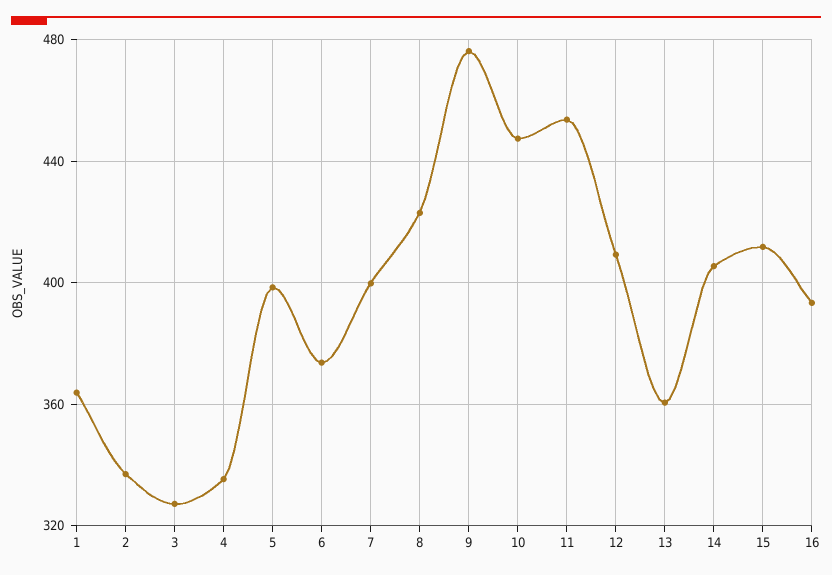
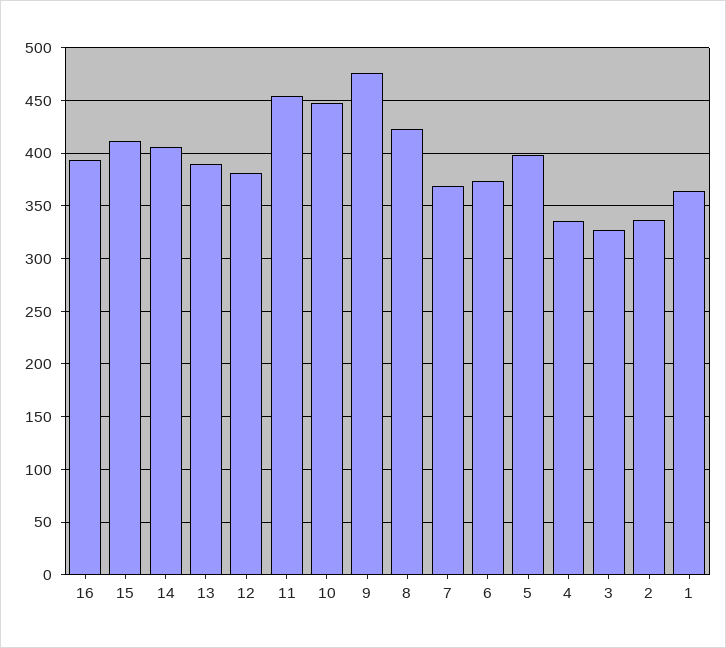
  {
    "1": 365,
    "2": 335,
    "3": 325,
    "4": 335,
    "5": 400,
    "6": 375,
-   "7": 400,
+   "7": 370,
    "8": 425,
    "9": 475,
    "10": 445,
    "11": 455,
-   "12": 410,
+   "12": 380,
-   "13": 360,
+   "13": 390,
    "14": 405,
    "15": 410,
    "16": 395
  }

